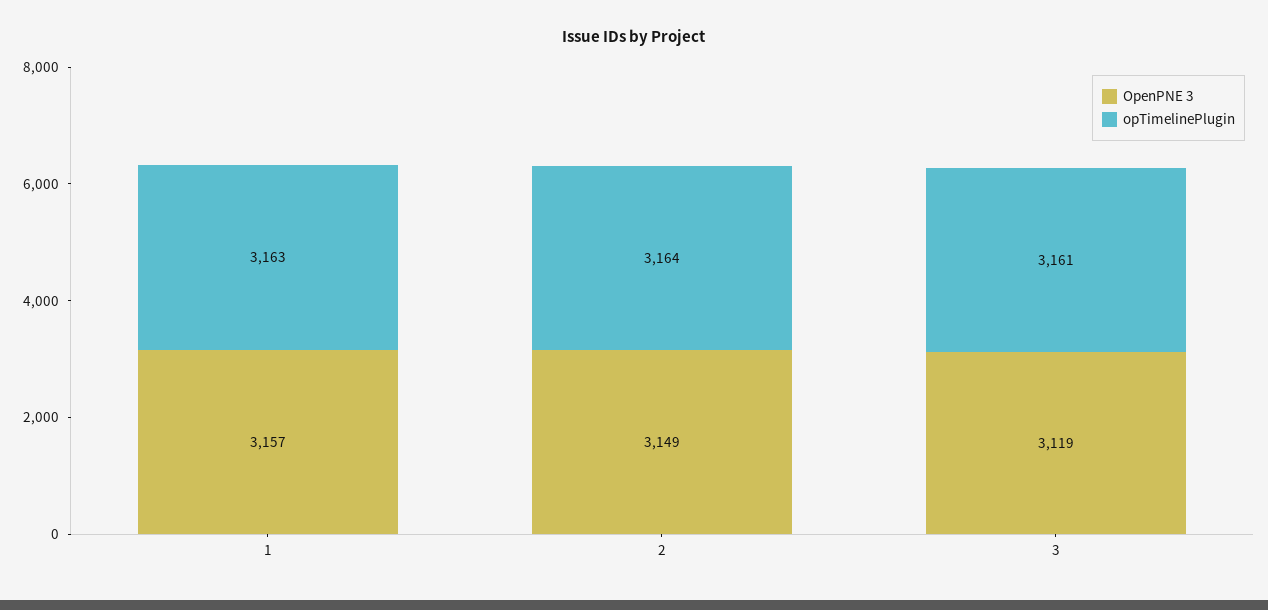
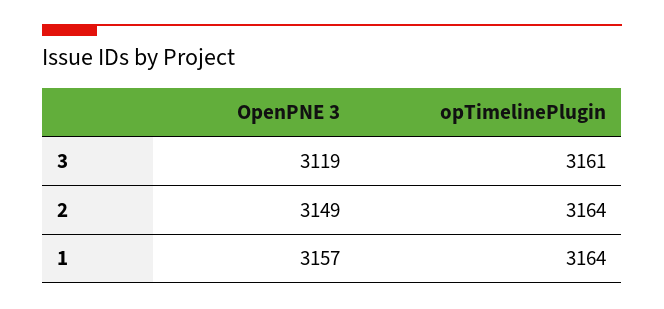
  {
    "OpenPNE 3": {
      "1": 3157,
      "2": 3149,
      "3": 3119
    },
    "opTimelinePlugin": {
-     "1": 3163,
+     "1": 3164,
      "2": 3164,
      "3": 3161
    }
  }

